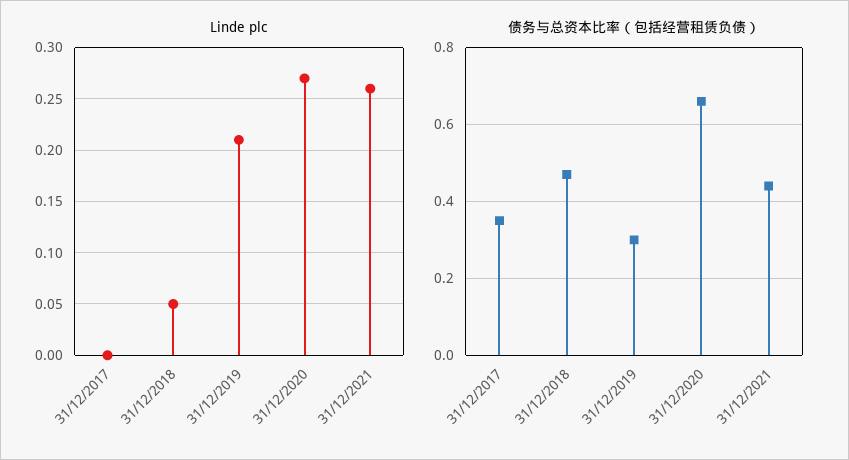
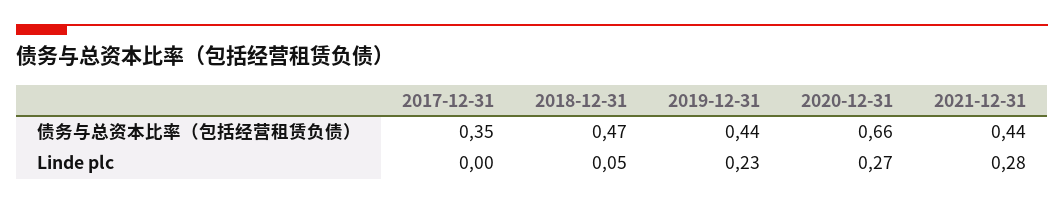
  {
    "Linde plc": {
      "31/12/2017": 0,
      "31/12/2018": 0.05,
-     "31/12/2019": 0.21,
+     "31/12/2019": 0.23,
      "31/12/2020": 0.27,
-     "31/12/2021": 0.26
+     "31/12/2021": 0.28
    },
    "债务与总资本比率（包括经营租赁负债）": {
      "31/12/2017": 0.35,
      "31/12/2018": 0.47,
-     "31/12/2019": 0.3,
+     "31/12/2019": 0.44,
      "31/12/2020": 0.66,
      "31/12/2021": 0.44
    }
  }

